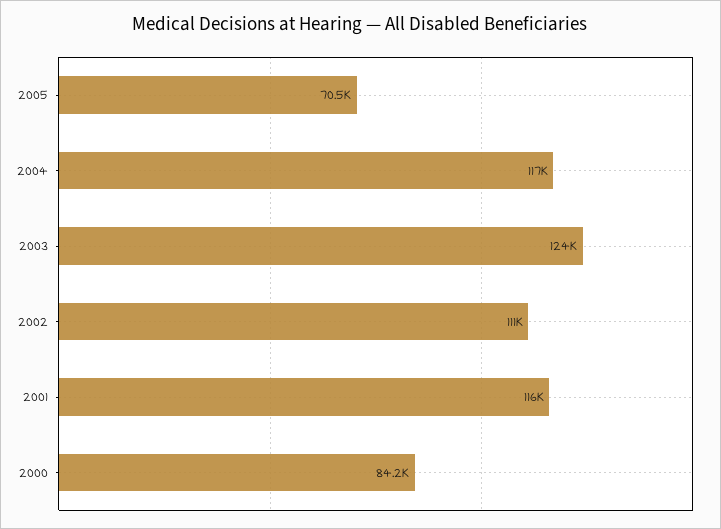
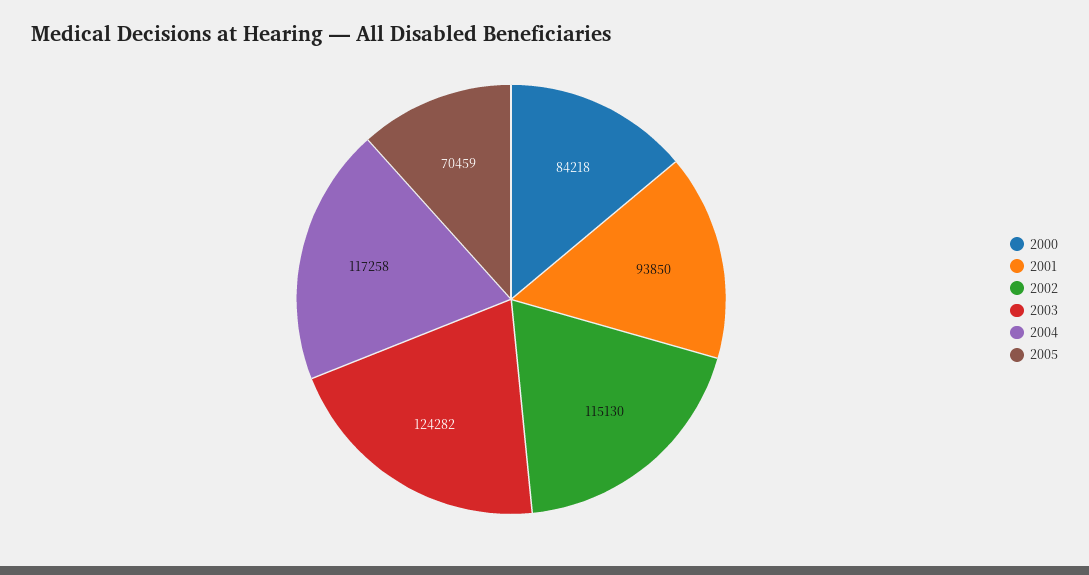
  {
    "2005": 70459,
    "2004": 117258,
    "2003": 124282,
-   "2002": 111000,
+   "2002": 115130,
-   "2001": 116000,
+   "2001": 93850,
    "2000": 84218
  }

